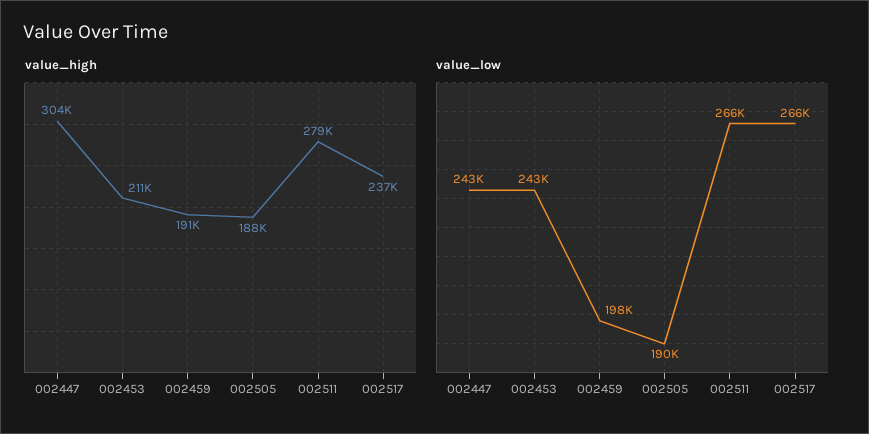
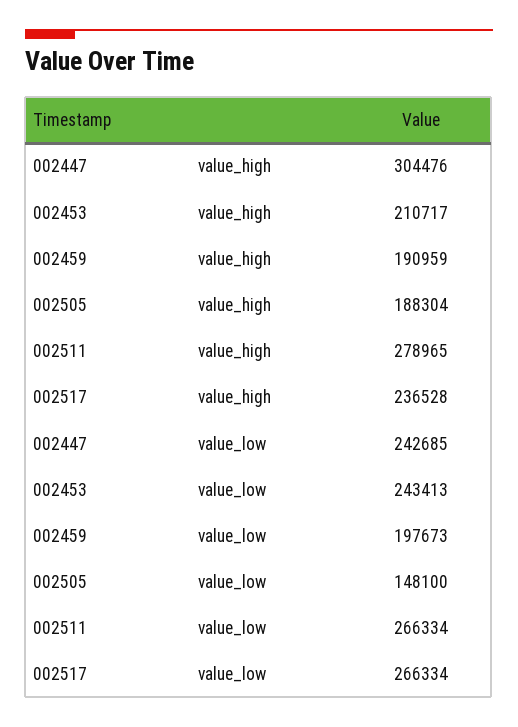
  {
    "value_high": {
      "002447": 304476,
      "002453": 210717,
      "002459": 190959,
      "002505": 188304,
      "002511": 278965,
      "002517": 236528
    },
    "value_low": {
      "002447": 242685,
      "002453": 243413,
      "002459": 197673,
-     "002505": 190000,
+     "002505": 148100,
      "002511": 266334,
      "002517": 266334
    }
  }

